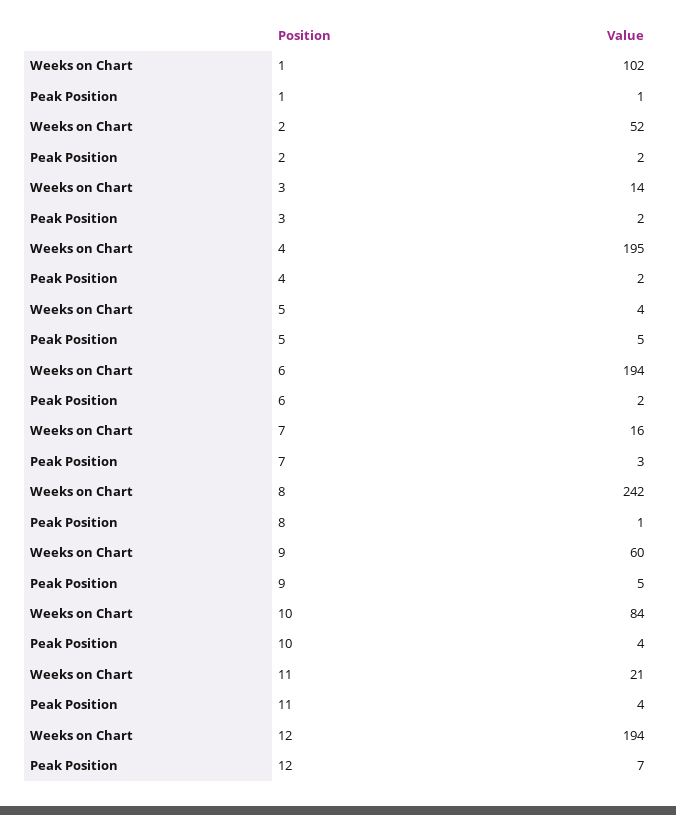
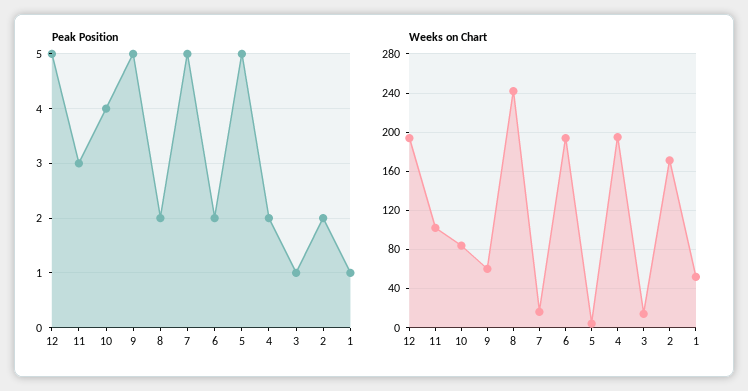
  {
    "Weeks on Chart": {
-     "1": 102,
+     "1": 50,
-     "2": 52,
+     "2": 170,
      "3": 14,
      "4": 195,
      "5": 4,
      "6": 194,
      "7": 16,
      "8": 242,
      "9": 60,
      "10": 84,
-     "11": 21,
+     "11": 100,
      "12": 194
    },
    "Peak Position": {
      "1": 1,
      "2": 2,
-     "3": 2,
+     "3": 1,
      "4": 2,
      "5": 5,
      "6": 2,
-     "7": 3,
+     "7": 5,
-     "8": 1,
+     "8": 2,
      "9": 5,
      "10": 4,
-     "11": 4,
+     "11": 3,
-     "12": 7
+     "12": 5
    }
  }

